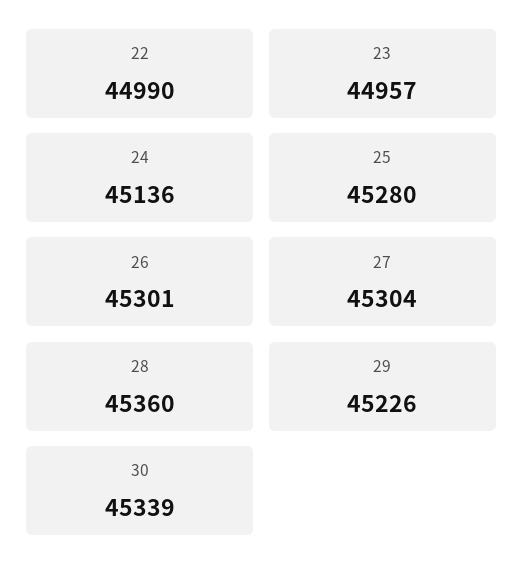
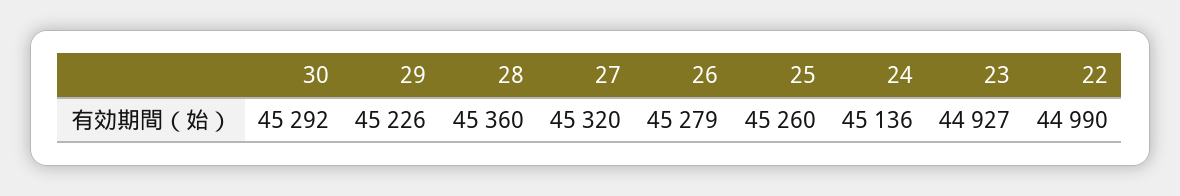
  {
    "22": 44990,
-   "23": 44957,
+   "23": 44927,
    "24": 45136,
-   "25": 45280,
+   "25": 45260,
-   "26": 45301,
+   "26": 45279,
-   "27": 45304,
+   "27": 45320,
    "28": 45360,
    "29": 45226,
-   "30": 45339
+   "30": 45292
  }

